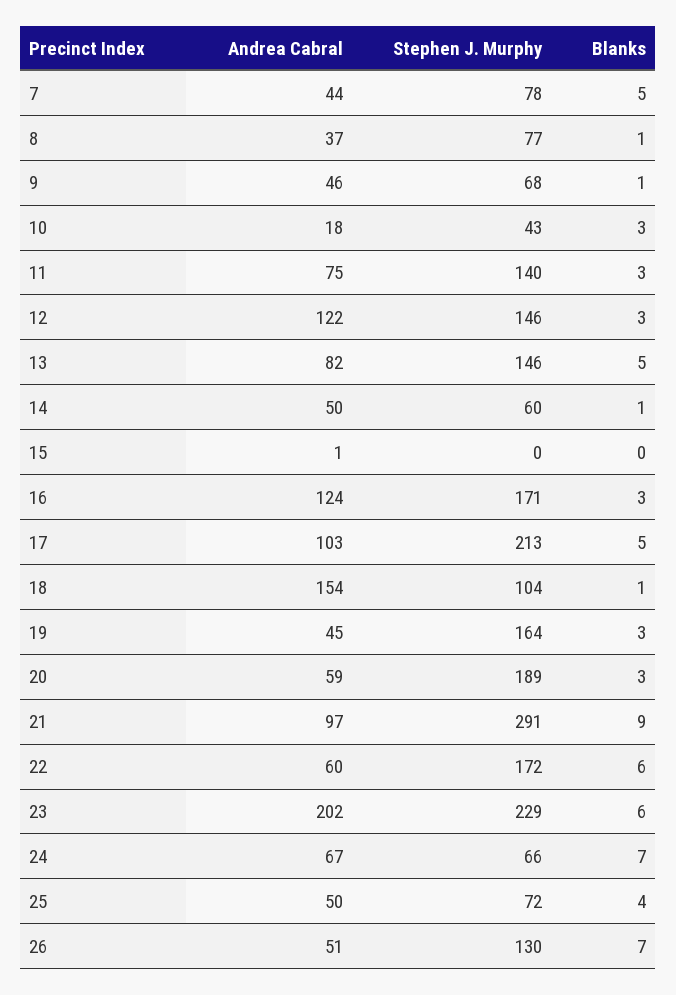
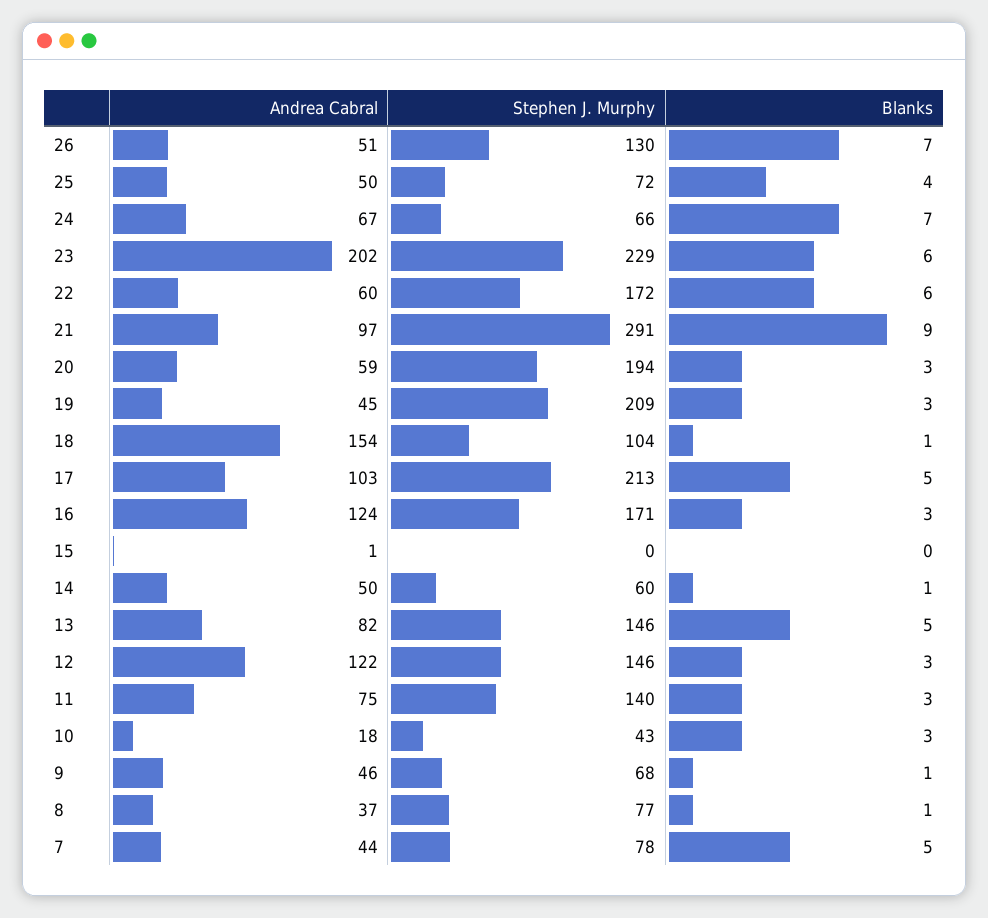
  {
    "Andrea Cabral": {
      "7": 44,
      "8": 37,
      "9": 46,
      "10": 18,
      "11": 75,
      "12": 122,
      "13": 82,
      "14": 50,
      "15": 1,
      "16": 124,
      "17": 103,
      "18": 154,
      "19": 45,
      "20": 59,
      "21": 97,
      "22": 60,
      "23": 202,
      "24": 67,
      "25": 50,
      "26": 51
    },
    "Stephen J. Murphy": {
      "7": 78,
      "8": 77,
      "9": 68,
      "10": 43,
      "11": 140,
      "12": 146,
      "13": 146,
      "14": 60,
      "15": 0,
      "16": 171,
      "17": 213,
      "18": 104,
-     "19": 164,
+     "19": 209,
-     "20": 189,
+     "20": 194,
      "21": 291,
      "22": 172,
      "23": 229,
      "24": 66,
      "25": 72,
      "26": 130
    },
    "Blanks": {
      "7": 5,
      "8": 1,
      "9": 1,
      "10": 3,
      "11": 3,
      "12": 3,
      "13": 5,
      "14": 1,
      "15": 0,
      "16": 3,
      "17": 5,
      "18": 1,
      "19": 3,
      "20": 3,
      "21": 9,
      "22": 6,
      "23": 6,
      "24": 7,
      "25": 4,
      "26": 7
    }
  }

